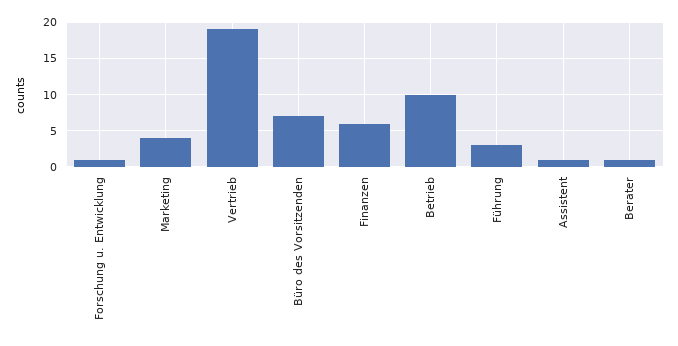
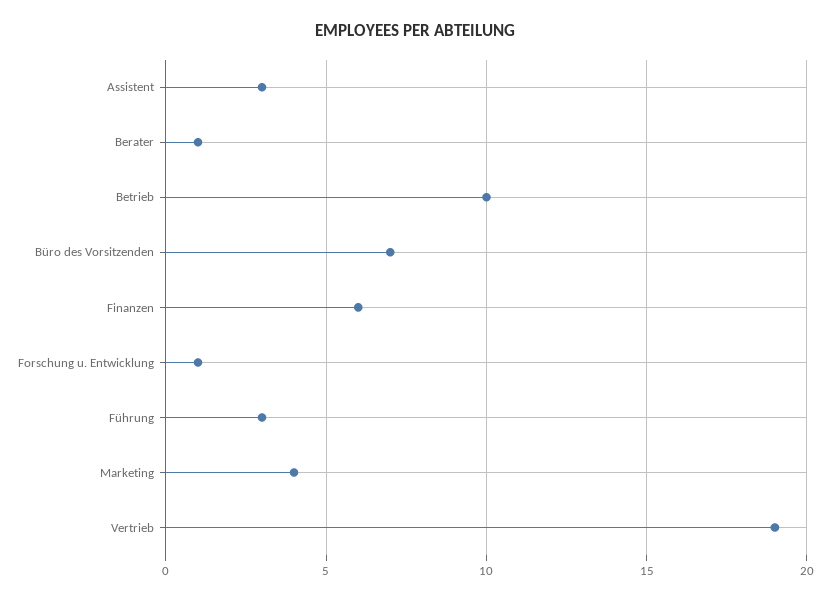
  {
    "Forschung u. Entwicklung": 1,
    "Marketing": 4,
    "Vertrieb": 19,
    "Büro des Vorsitzenden": 7,
    "Finanzen": 6,
    "Betrieb": 10,
    "Führung": 3,
-   "Assistent": 1,
+   "Assistent": 3,
    "Berater": 1
  }

